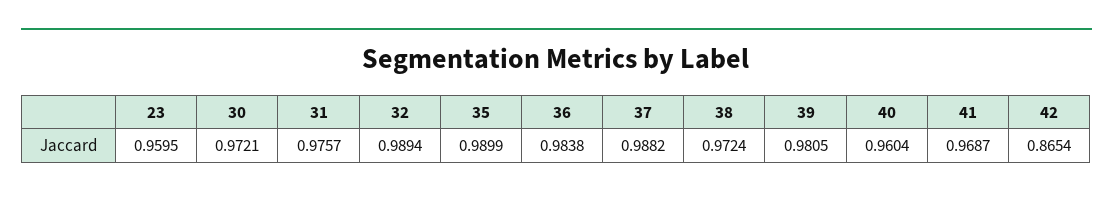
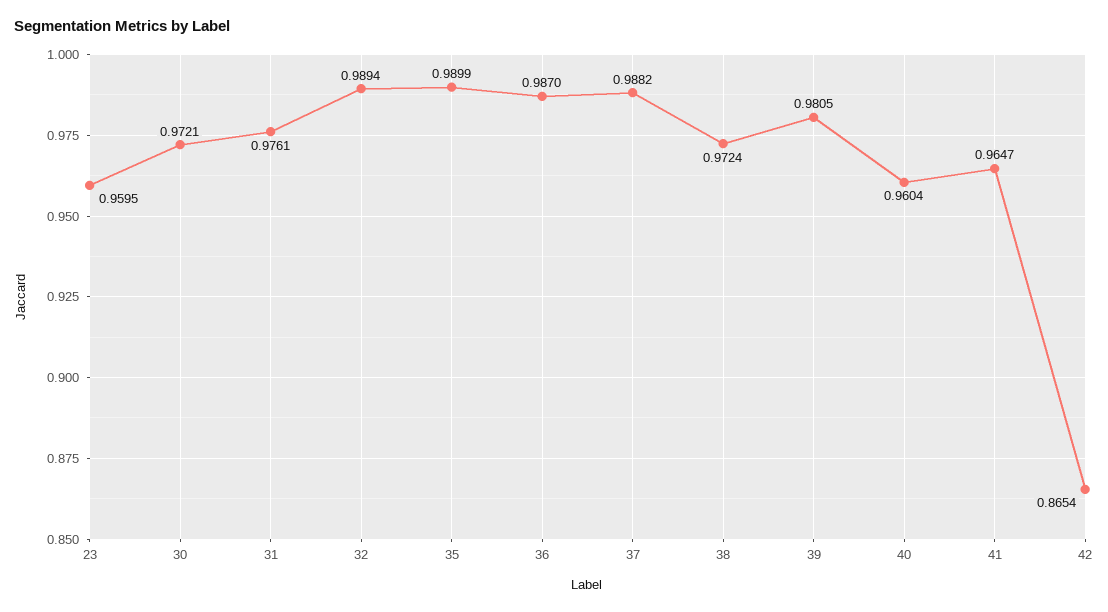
  {
    "23": 0.9595,
    "30": 0.9721,
-   "31": 0.9757,
+   "31": 0.9761,
    "32": 0.9894,
    "35": 0.9899,
-   "36": 0.9838,
+   "36": 0.987,
    "37": 0.9882,
    "38": 0.9724,
    "39": 0.9805,
    "40": 0.9604,
-   "41": 0.9687,
+   "41": 0.9647,
    "42": 0.8654
  }

